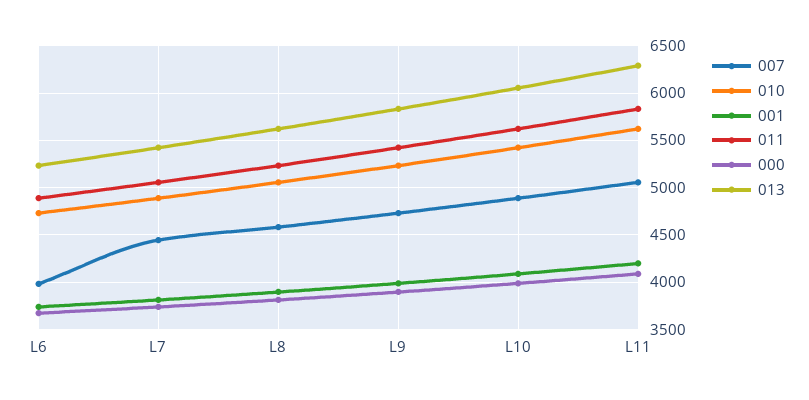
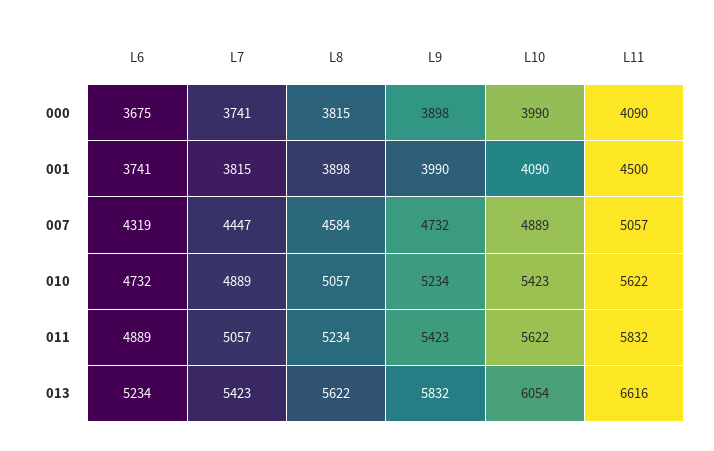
  {
    "007": {
-     "L6": 4000,
+     "L6": 4319,
      "L7": 4447,
      "L8": 4584,
      "L9": 4732,
      "L10": 4889,
      "L11": 5057
    },
    "010": {
      "L6": 4732,
      "L7": 4889,
      "L8": 5057,
      "L9": 5234,
      "L10": 5423,
      "L11": 5622
    },
    "001": {
      "L6": 3741,
      "L7": 3815,
      "L8": 3898,
      "L9": 3990,
      "L10": 4090,
-     "L11": 4200
+     "L11": 4500
    },
    "011": {
      "L6": 4889,
      "L7": 5057,
      "L8": 5234,
      "L9": 5423,
      "L10": 5622,
      "L11": 5832
    },
    "000": {
      "L6": 3675,
      "L7": 3741,
      "L8": 3815,
      "L9": 3898,
      "L10": 3990,
      "L11": 4090
    },
    "013": {
      "L6": 5234,
      "L7": 5423,
      "L8": 5622,
      "L9": 5832,
      "L10": 6054,
-     "L11": 6300
+     "L11": 6616
    }
  }

